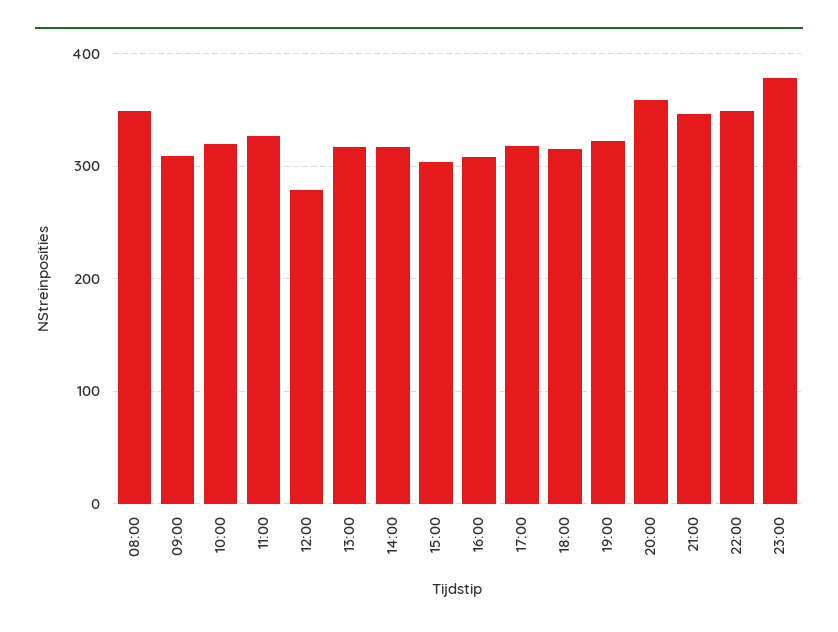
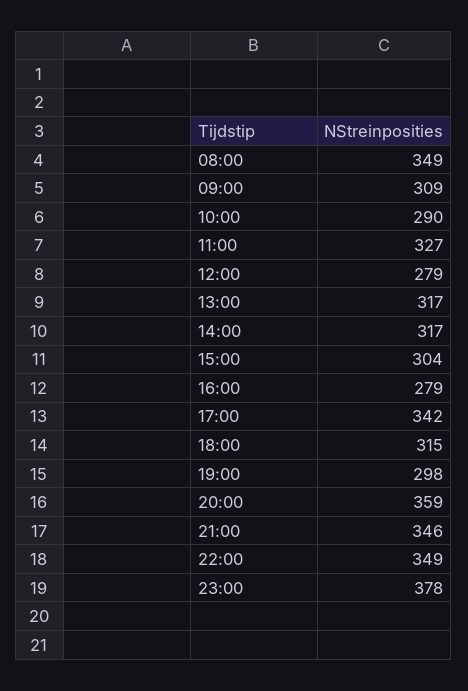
  {
    "08:00": 349,
    "09:00": 309,
-   "10:00": 320,
+   "10:00": 290,
    "11:00": 327,
    "12:00": 279,
    "13:00": 317,
    "14:00": 317,
    "15:00": 304,
-   "16:00": 310,
+   "16:00": 279,
-   "17:00": 320,
+   "17:00": 342,
    "18:00": 315,
-   "19:00": 320,
+   "19:00": 298,
    "20:00": 359,
    "21:00": 346,
    "22:00": 349,
    "23:00": 378
  }

